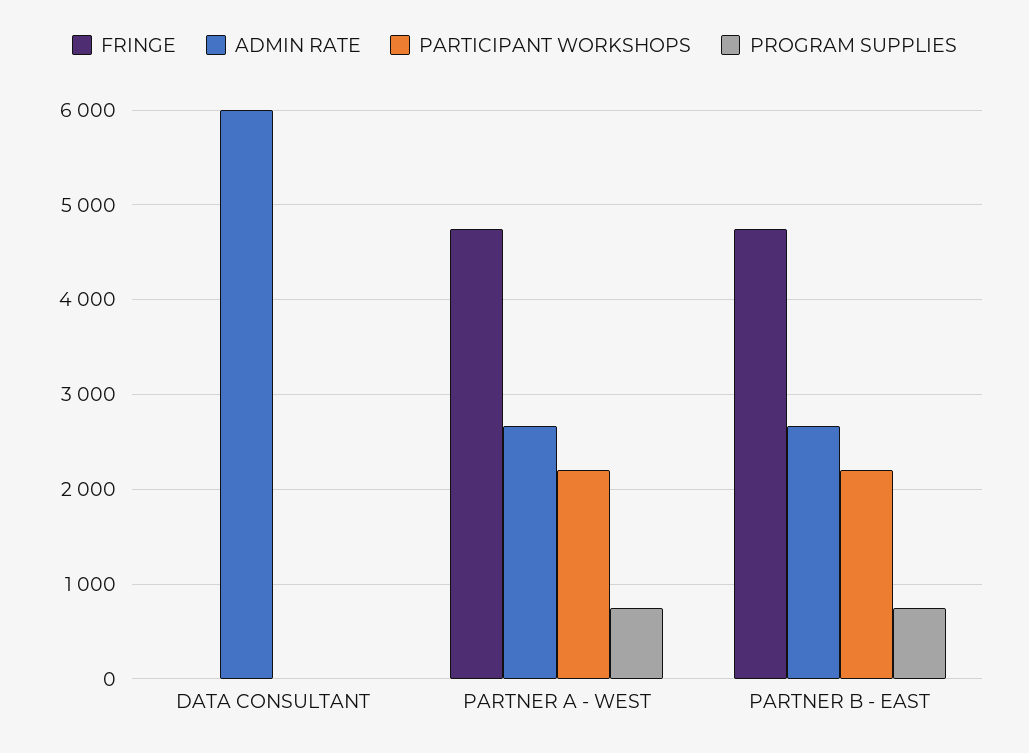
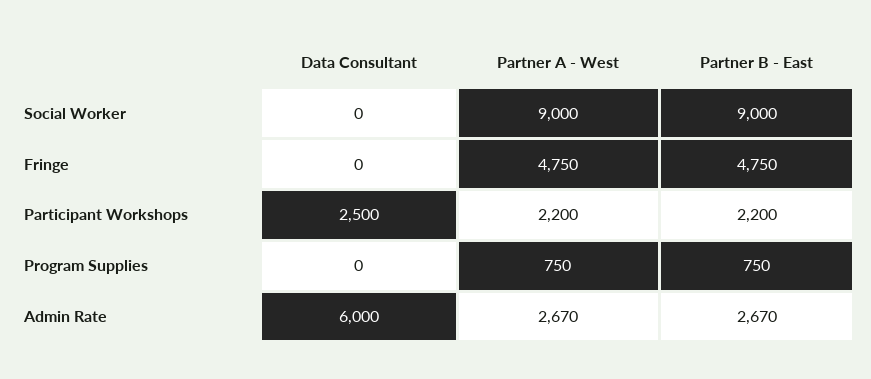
  {
    "FRINGE": {
      "DATA CONSULTANT": 0,
      "PARTNER A - WEST": 4750,
      "PARTNER B - EAST": 4750
    },
    "ADMIN RATE": {
      "DATA CONSULTANT": 6000,
      "PARTNER A - WEST": 2670,
      "PARTNER B - EAST": 2670
    },
    "PARTICIPANT WORKSHOPS": {
-     "DATA CONSULTANT": 0,
+     "DATA CONSULTANT": 2500,
      "PARTNER A - WEST": 2200,
      "PARTNER B - EAST": 2200
    },
    "PROGRAM SUPPLIES": {
      "DATA CONSULTANT": 0,
      "PARTNER A - WEST": 750,
      "PARTNER B - EAST": 750
-   }
+   },
+   "Social Worker": {
+     "DATA CONSULTANT": 0,
+     "PARTNER A - WEST": 9000,
+     "PARTNER B - EAST": 9000
+   }
  }

